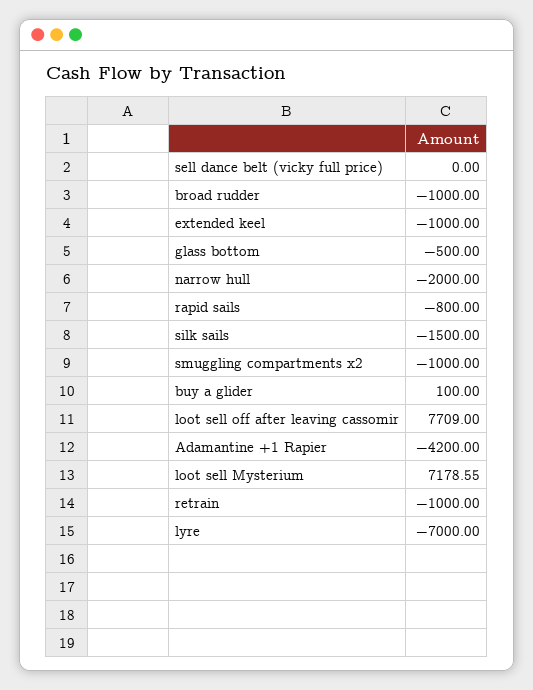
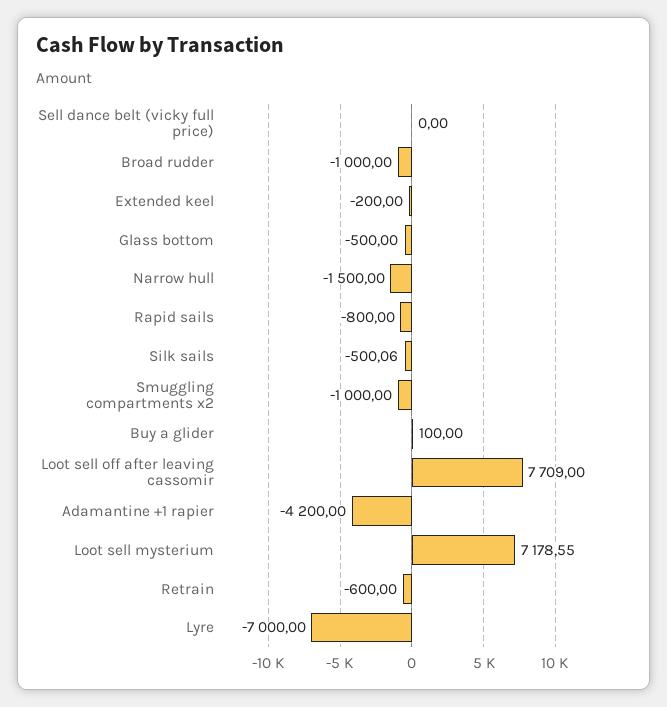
  {
    "sell dance belt (vicky full price)": 0,
    "broad rudder": -1000,
-   "extended keel": -1000,
+   "extended keel": -200,
    "glass bottom": -500,
-   "narrow hull": -2000,
+   "narrow hull": -1500,
    "rapid sails": -800,
-   "silk sails": -1500,
+   "silk sails": -500.06,
    "smuggling compartments x2": -1000,
    "buy a glider": 100,
    "loot sell off after leaving cassomir": 7709,
    "Adamantine +1 Rapier": -4200,
    "loot sell Mysterium": 7178.55,
-   "retrain": -1000,
+   "retrain": -600,
    "lyre": -7000
  }

